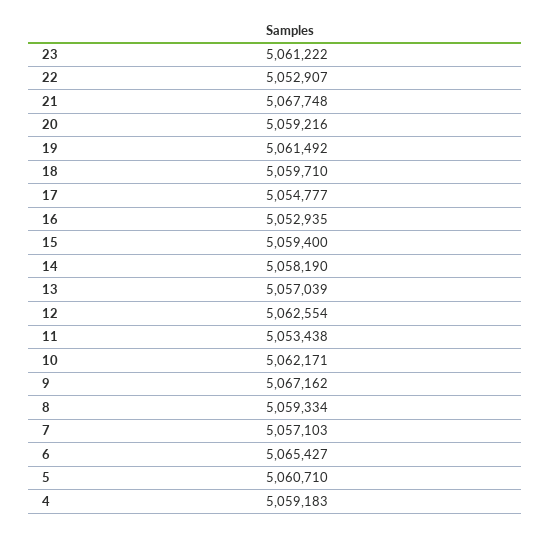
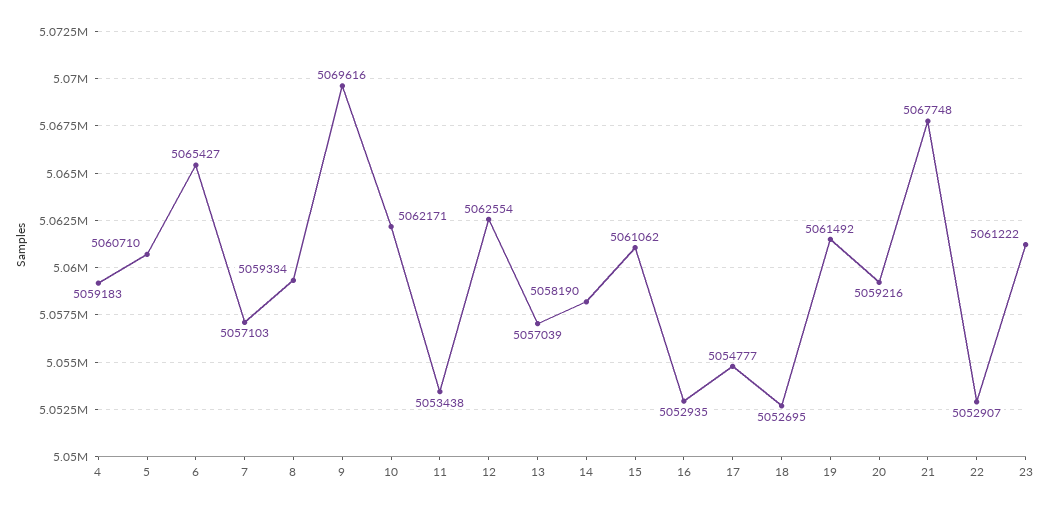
  {
    "23": 5061222,
    "22": 5052907,
    "21": 5067748,
    "20": 5059216,
    "19": 5061492,
-   "18": 5059710,
+   "18": 5052695,
    "17": 5054777,
    "16": 5052935,
-   "15": 5059400,
+   "15": 5061062,
    "14": 5058190,
    "13": 5057039,
    "12": 5062554,
    "11": 5053438,
    "10": 5062171,
-   "9": 5067162,
+   "9": 5069616,
    "8": 5059334,
    "7": 5057103,
    "6": 5065427,
    "5": 5060710,
    "4": 5059183
  }

